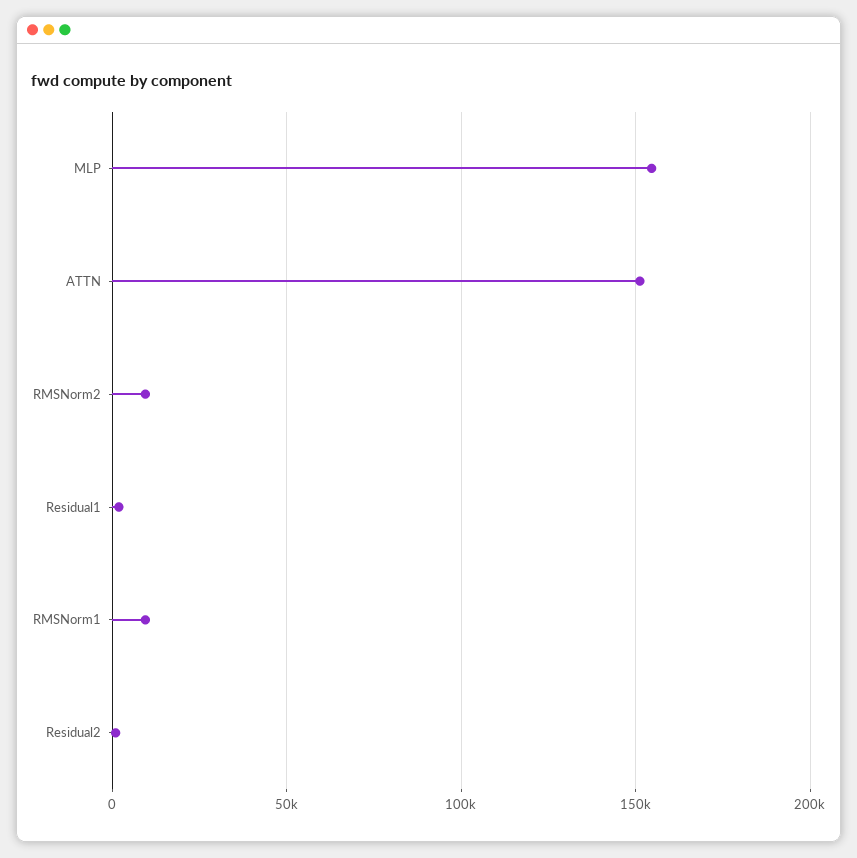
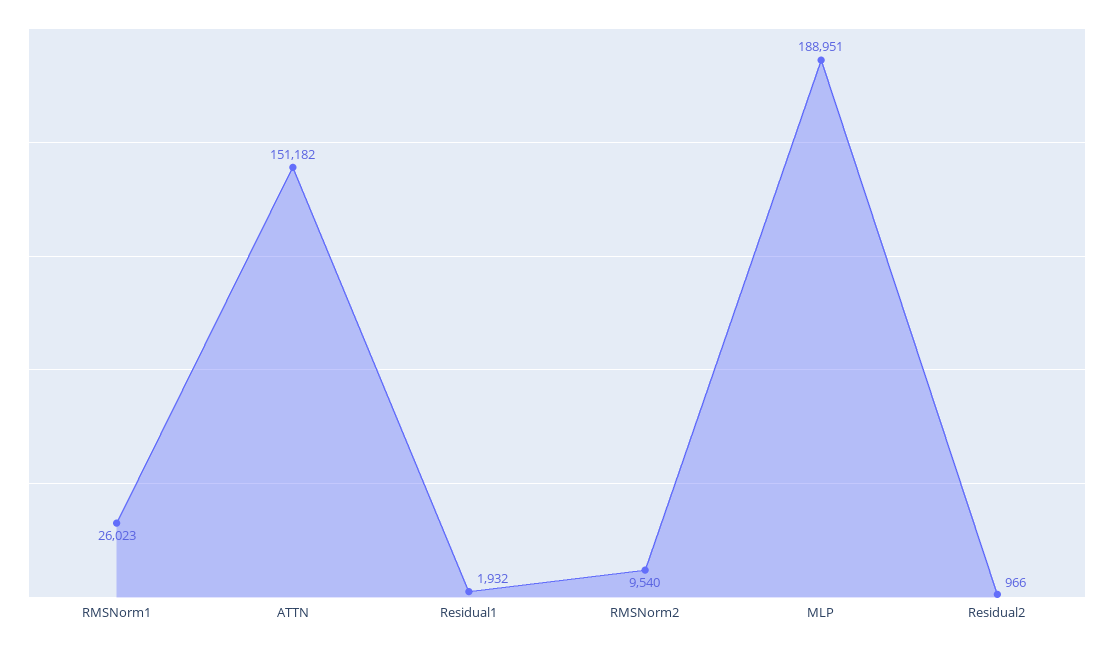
  {
-   "MLP": 155000,
+   "MLP": 188951,
    "ATTN": 151182,
    "RMSNorm2": 9540,
    "Residual1": 1932,
-   "RMSNorm1": 10000,
+   "RMSNorm1": 26023,
    "Residual2": 966
  }

